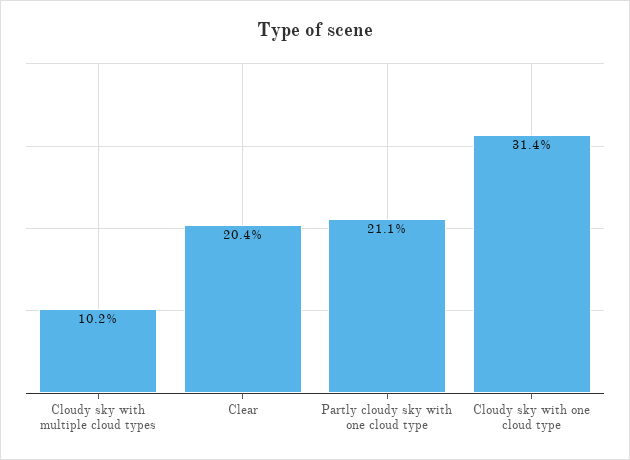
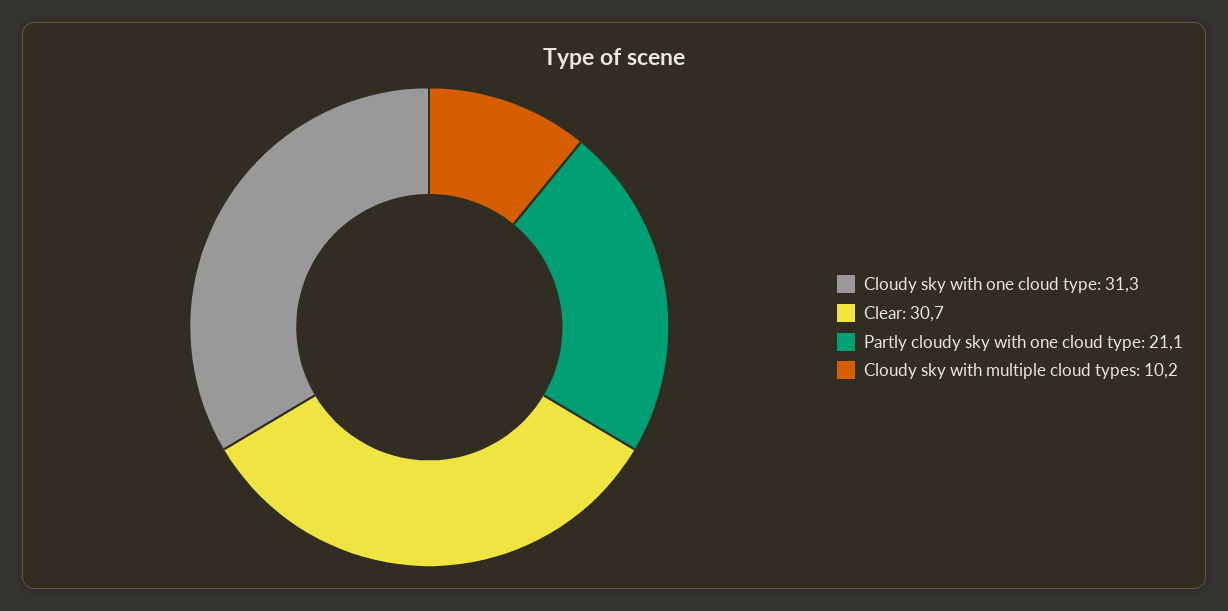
  {
    "Cloudy sky with multiple cloud types": 10.2,
-   "Clear": 20.4,
+   "Clear": 30.7,
    "Partly cloudy sky with one cloud type": 21.1,
-   "Cloudy sky with one cloud type": 31.4
+   "Cloudy sky with one cloud type": 31.3
  }

